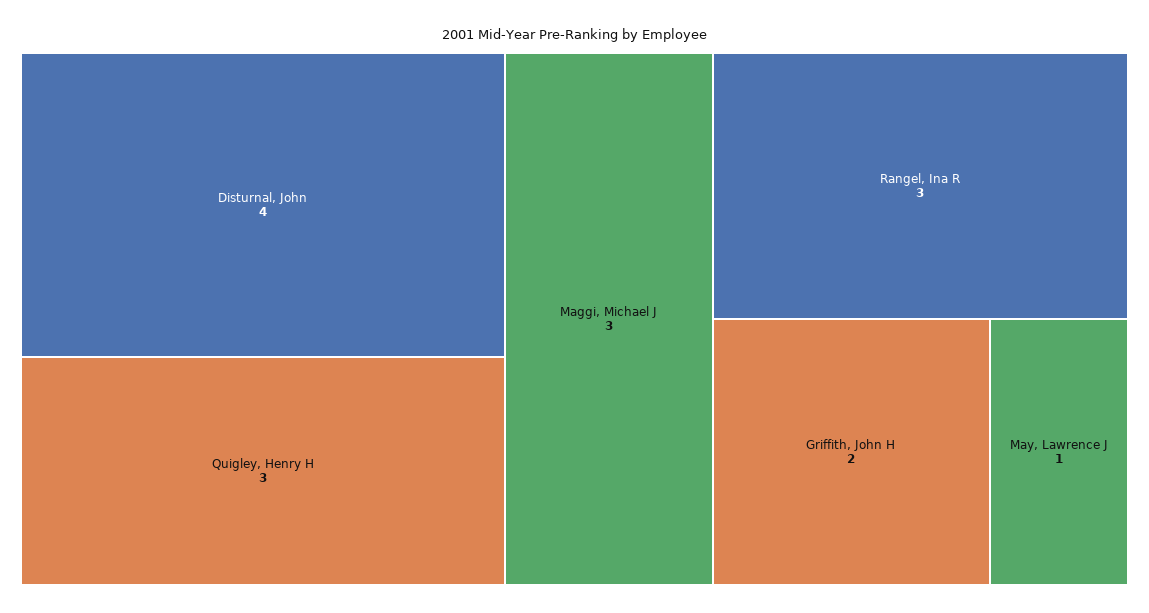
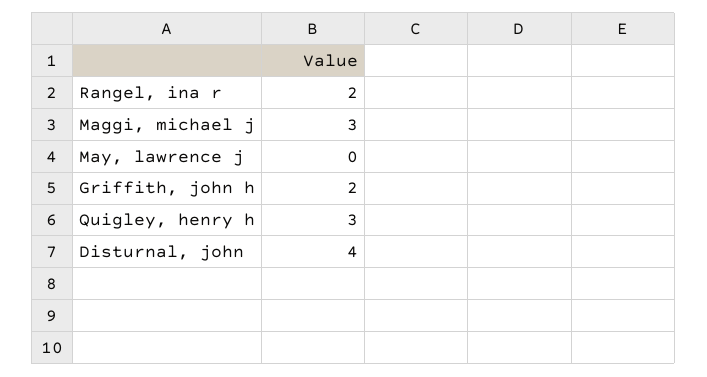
  {
    "Disturnal, John": 4,
    "Quigley, Henry H": 3,
    "Maggi, Michael J": 3,
-   "Rangel, Ina R": 3,
+   "Rangel, Ina R": 2,
    "Griffith, John H": 2,
-   "May, Lawrence J": 1
+   "May, Lawrence J": 0
  }

